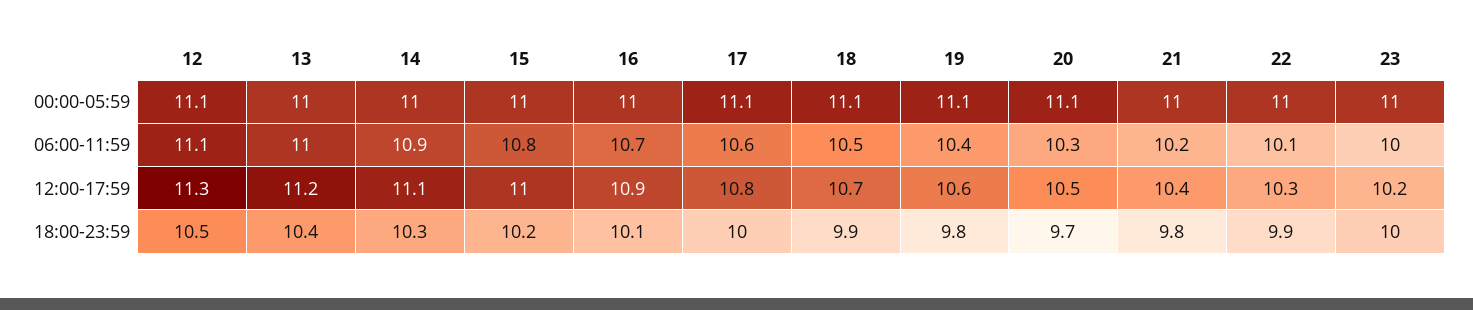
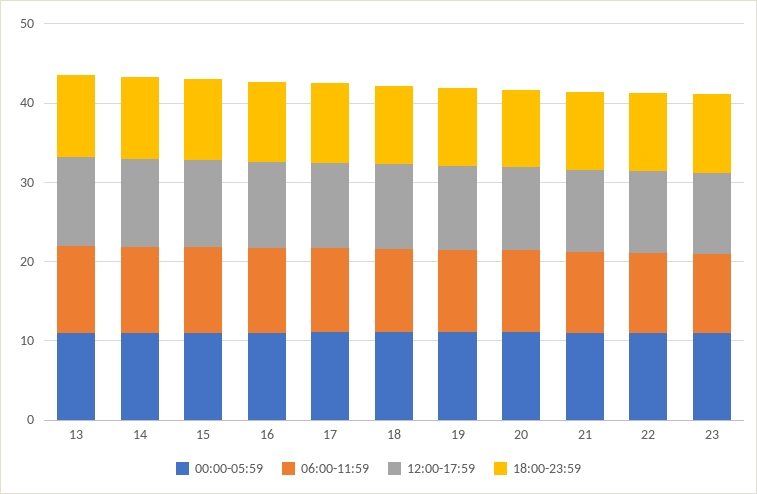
  {
    "00:00-05:59": {
-     "12": 11.1,
      "13": 11,
      "14": 11,
      "15": 11,
      "16": 11,
      "17": 11.1,
      "18": 11.1,
      "19": 11.1,
      "20": 11.1,
      "21": 11,
      "22": 11,
      "23": 11
    },
    "06:00-11:59": {
-     "12": 11.1,
      "13": 11,
      "14": 10.9,
      "15": 10.8,
      "16": 10.7,
      "17": 10.6,
      "18": 10.5,
      "19": 10.4,
      "20": 10.3,
      "21": 10.2,
      "22": 10.1,
      "23": 10
    },
    "12:00-17:59": {
-     "12": 11.3,
      "13": 11.2,
      "14": 11.1,
      "15": 11,
      "16": 10.9,
      "17": 10.8,
      "18": 10.7,
      "19": 10.6,
      "20": 10.5,
      "21": 10.4,
      "22": 10.3,
      "23": 10.2
    },
    "18:00-23:59": {
-     "12": 10.5,
      "13": 10.4,
      "14": 10.3,
      "15": 10.2,
      "16": 10.1,
      "17": 10,
      "18": 9.9,
      "19": 9.8,
      "20": 9.7,
      "21": 9.8,
      "22": 9.9,
      "23": 10
    }
  }

